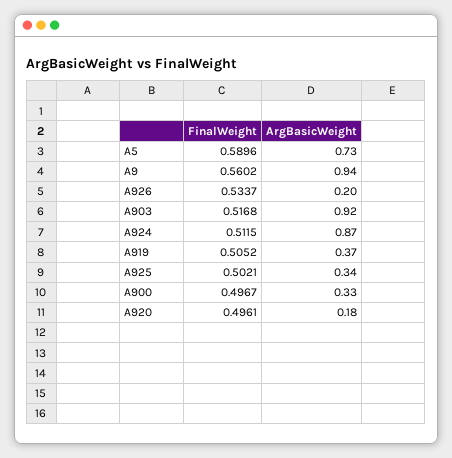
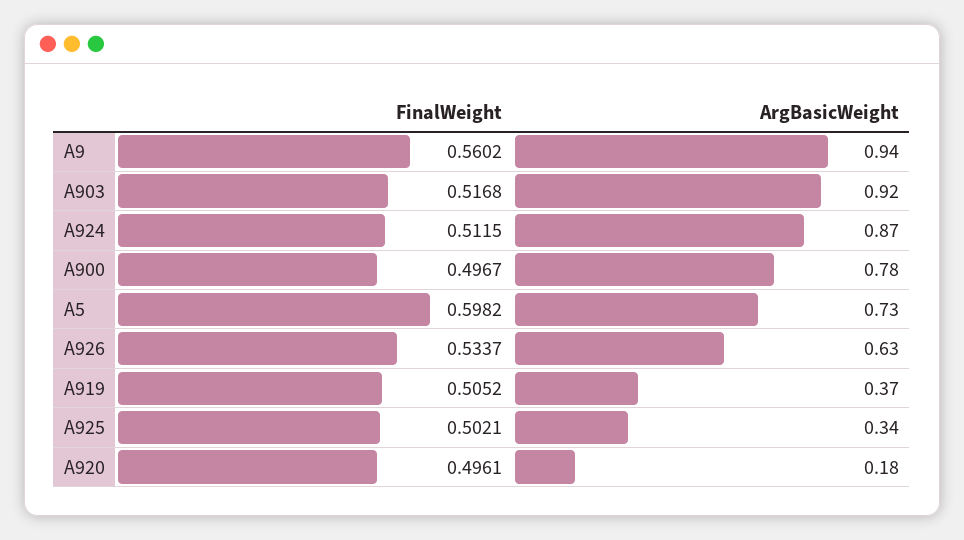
  {
    "FinalWeight": {
-     "A5": 0.5896,
+     "A5": 0.5982,
      "A9": 0.5602,
      "A926": 0.5337,
      "A903": 0.5168,
      "A924": 0.5115,
      "A919": 0.5052,
      "A925": 0.5021,
      "A900": 0.4967,
      "A920": 0.4961
    },
    "ArgBasicWeight": {
      "A5": 0.73,
      "A9": 0.94,
-     "A926": 0.2,
+     "A926": 0.63,
      "A903": 0.92,
      "A924": 0.87,
      "A919": 0.37,
      "A925": 0.34,
-     "A900": 0.33,
+     "A900": 0.78,
      "A920": 0.18
    }
  }

